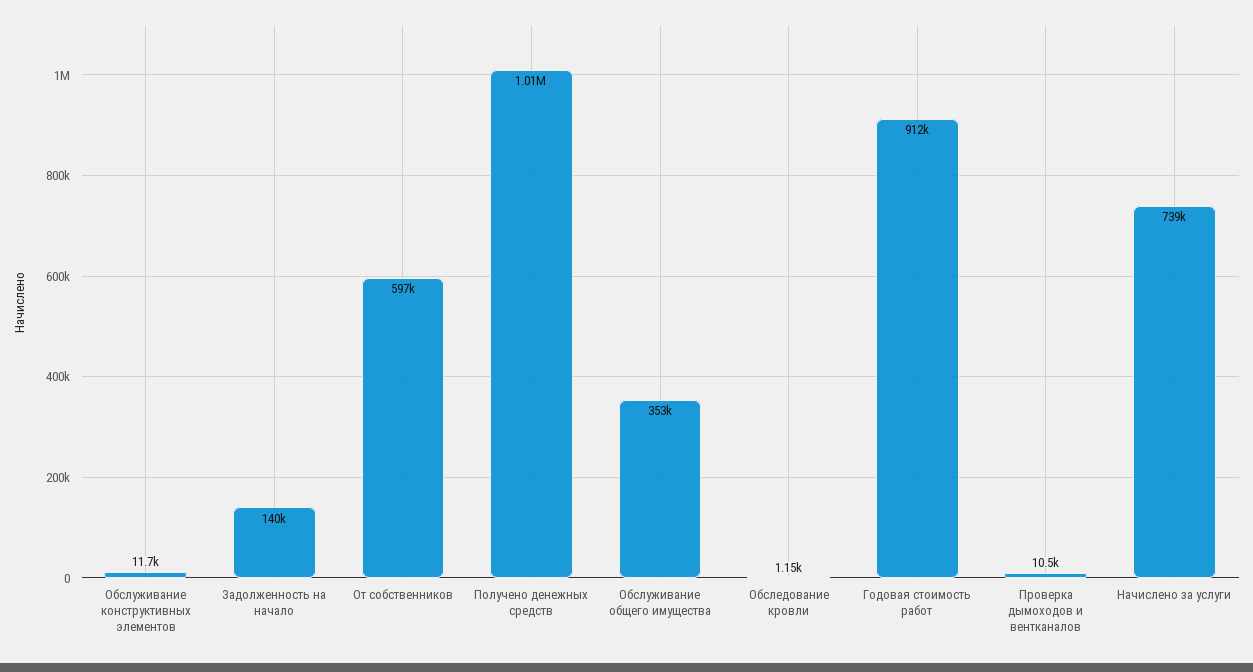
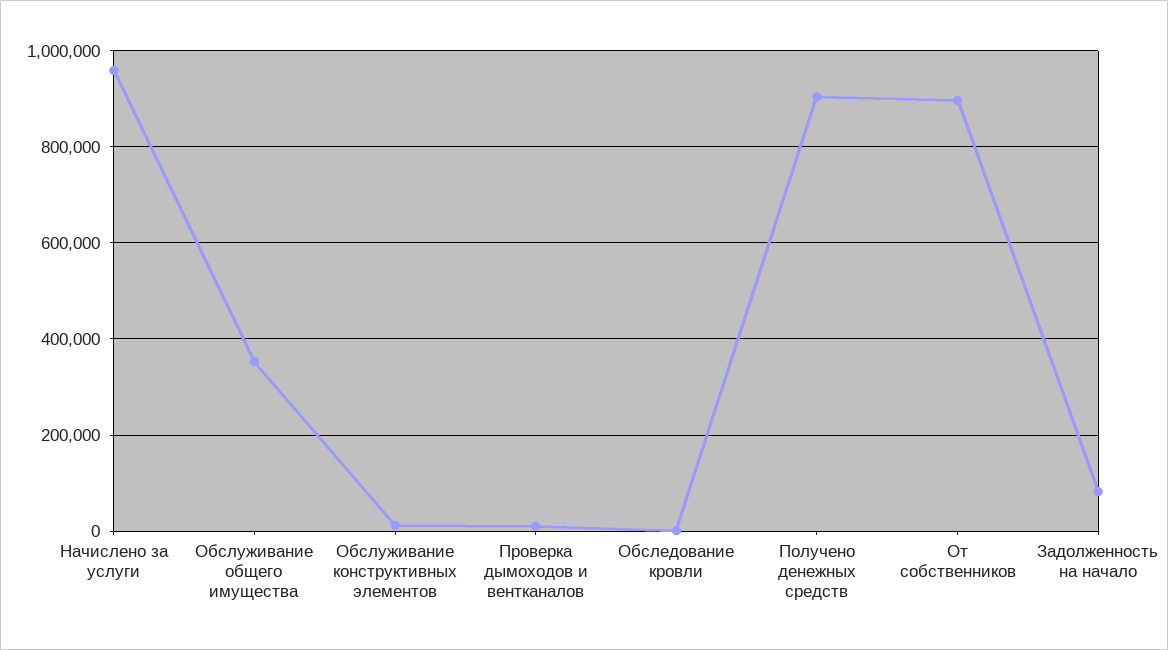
  {
    "Обслуживание конструктивных элементов": 11700,
-   "Задолженность на начало": 140000,
+   "Задолженность на начало": 80000,
-   "От собственников": 597000,
+   "От собственников": 900000,
-   "Получено денежных средств": 1010000,
+   "Получено денежных средств": 900000,
    "Обслуживание общего имущества": 353000,
    "Обследование кровли": 1150,
-   "Годовая стоимость работ": 912000,
    "Проверка дымоходов и вентканалов": 10500,
-   "Начислено за услуги": 739000
+   "Начислено за услуги": 960000
  }

